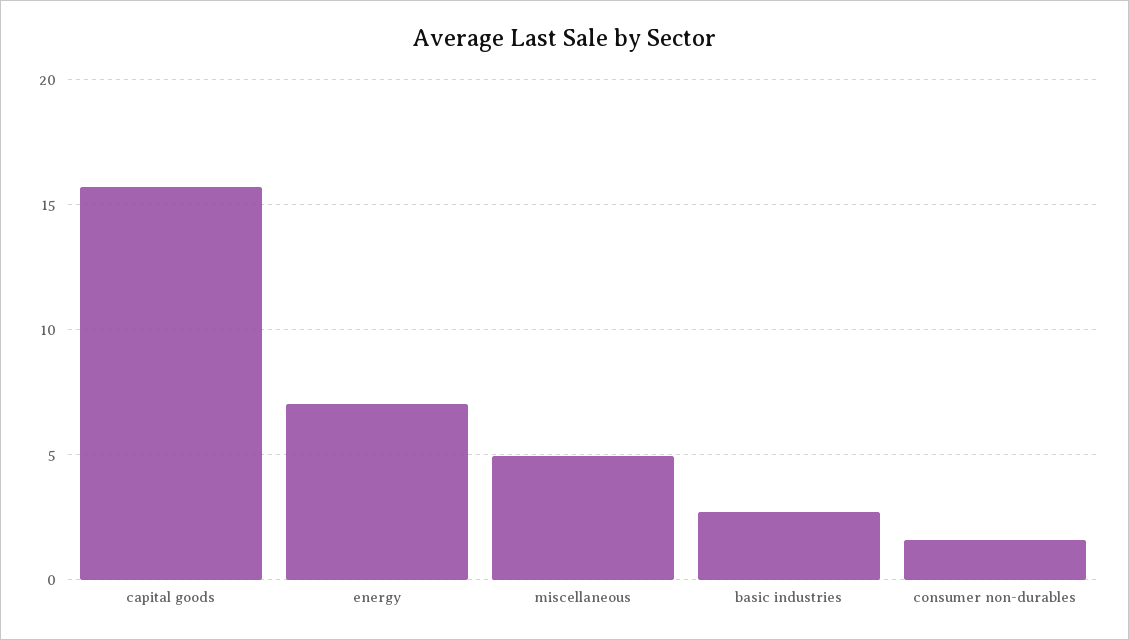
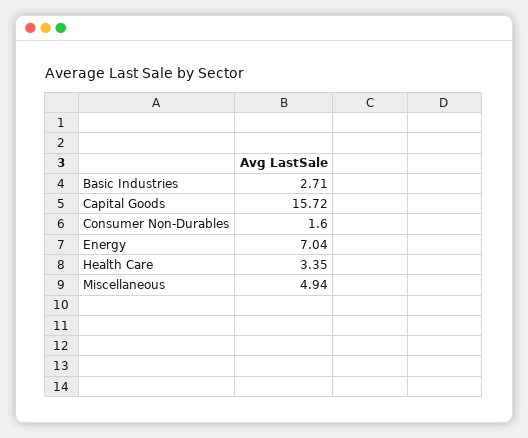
  {
    "capital goods": 15.72,
    "energy": 7.04,
    "miscellaneous": 4.94,
    "basic industries": 2.71,
-   "consumer non-durables": 1.6
+   "consumer non-durables": 1.6,
+   "Health Care": 3.35
  }

